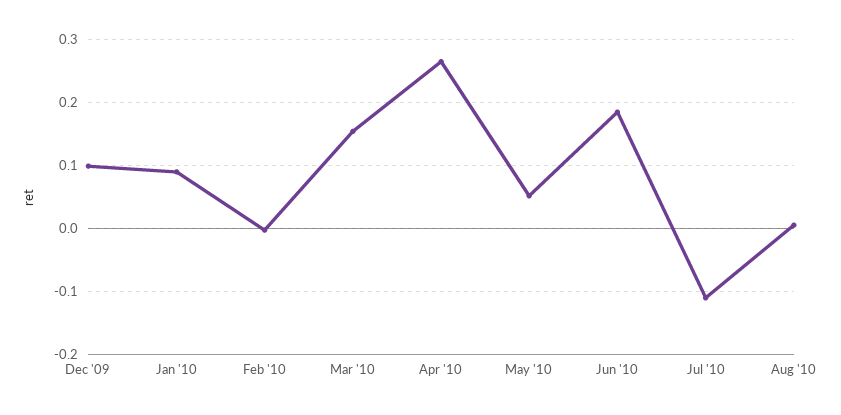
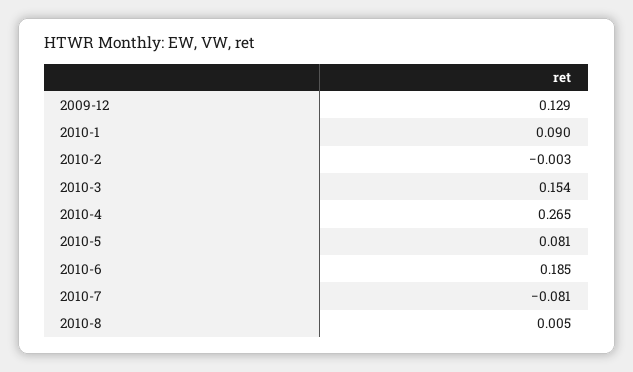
  {
-   "Dec '09": 0.1,
+   "Dec '09": 0.129,
    "Jan '10": 0.09,
    "Feb '10": -0.003,
    "Mar '10": 0.154,
    "Apr '10": 0.265,
-   "May '10": 0.05,
+   "May '10": 0.081,
    "Jun '10": 0.185,
-   "Jul '10": -0.11,
+   "Jul '10": -0.081,
    "Aug '10": 0.005
  }

